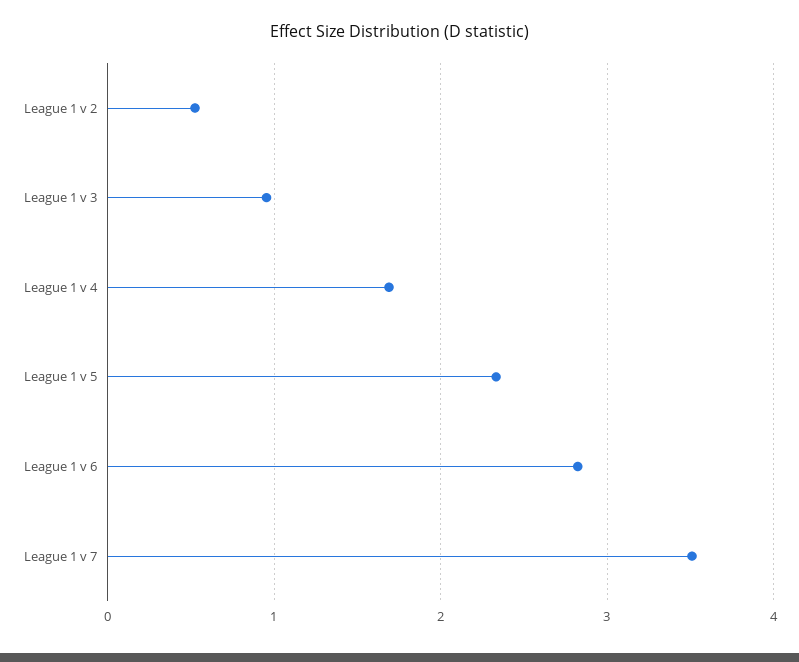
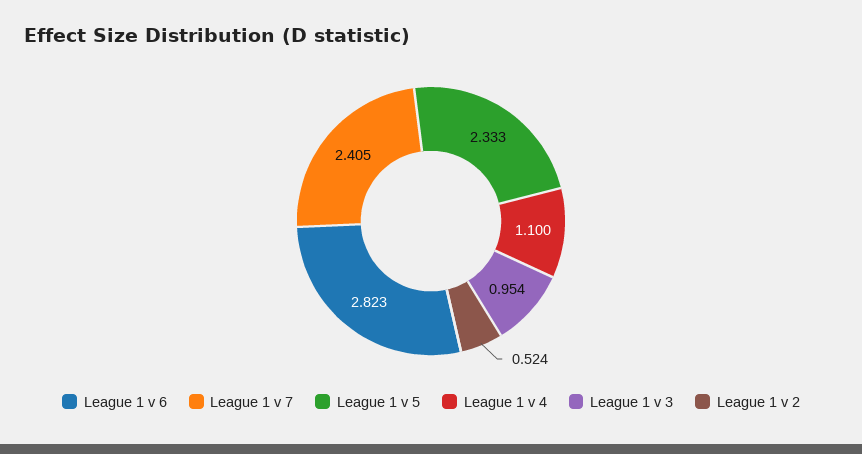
  {
    "League 1 v 2": 0.524,
    "League 1 v 3": 0.954,
-   "League 1 v 4": 1.7,
+   "League 1 v 4": 1.1,
    "League 1 v 5": 2.333,
    "League 1 v 6": 2.823,
-   "League 1 v 7": 3.5
+   "League 1 v 7": 2.405
  }

